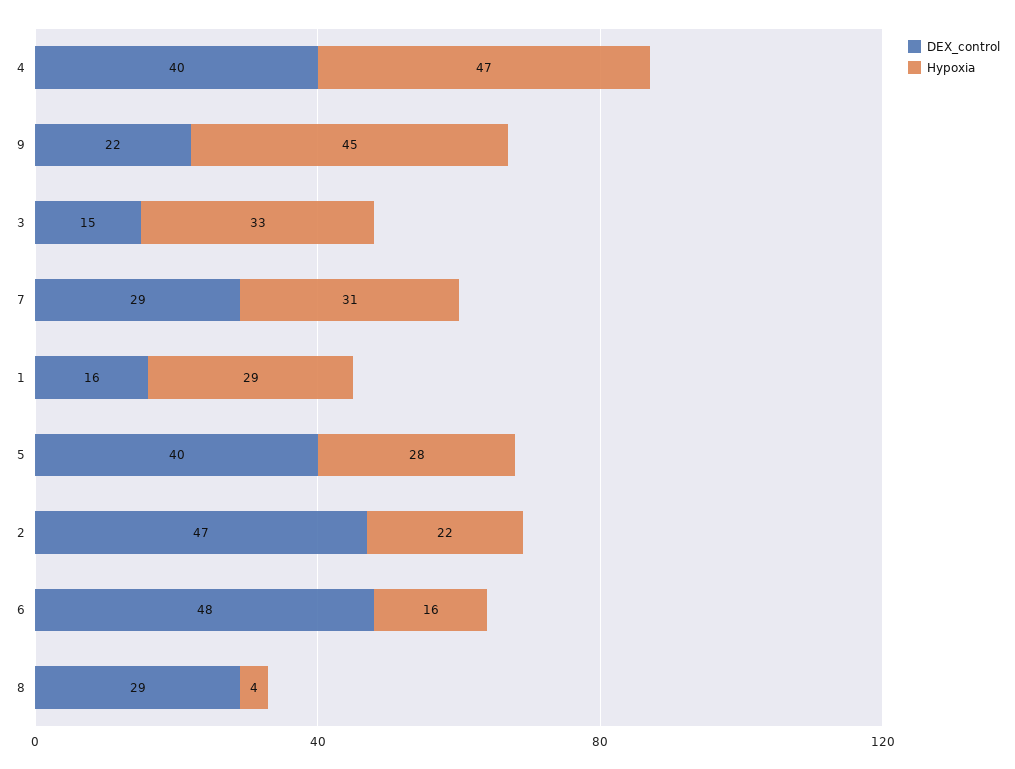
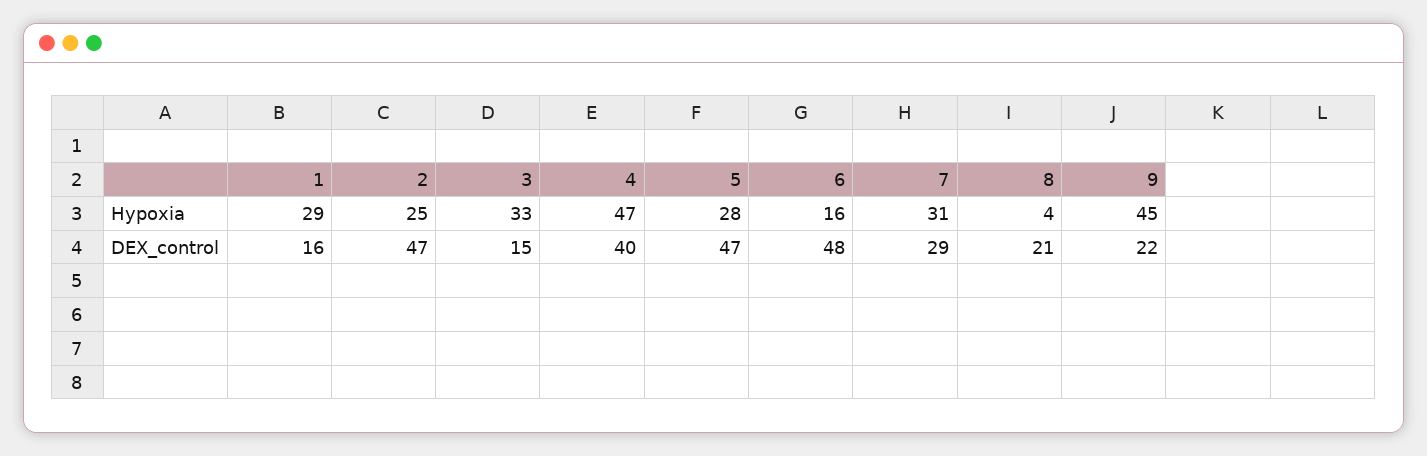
  {
    "DEX_control": {
      "4": 40,
      "9": 22,
      "3": 15,
      "7": 29,
      "1": 16,
-     "5": 40,
+     "5": 47,
      "2": 47,
      "6": 48,
-     "8": 29
+     "8": 21
    },
    "Hypoxia": {
      "4": 47,
      "9": 45,
      "3": 33,
      "7": 31,
      "1": 29,
      "5": 28,
-     "2": 22,
+     "2": 25,
      "6": 16,
      "8": 4
    }
  }

